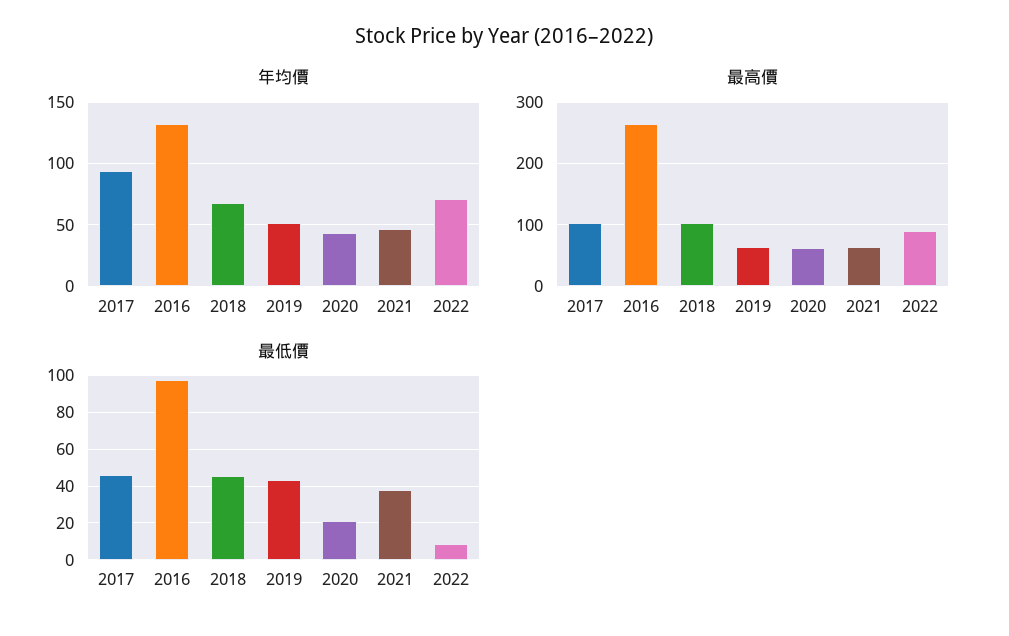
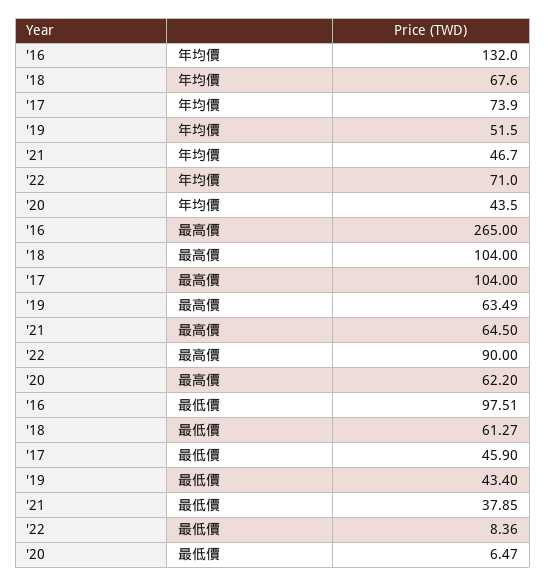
  {
    "年均價": {
-     "2017": 95,
+     "2017": 73.9,
      "2016": 132,
      "2018": 67.6,
      "2019": 51.5,
      "2020": 43.5,
      "2021": 46.7,
      "2022": 71
    },
    "最高價": {
      "2017": 104,
      "2016": 265,
      "2018": 104,
      "2019": 63.49,
      "2020": 62.2,
      "2021": 64.5,
      "2022": 90
    },
    "最低價": {
      "2017": 45.9,
      "2016": 97.51,
-     "2018": 45,
+     "2018": 61.27,
      "2019": 43.4,
-     "2020": 20,
+     "2020": 6.47,
      "2021": 37.85,
      "2022": 8.36
    }
  }

